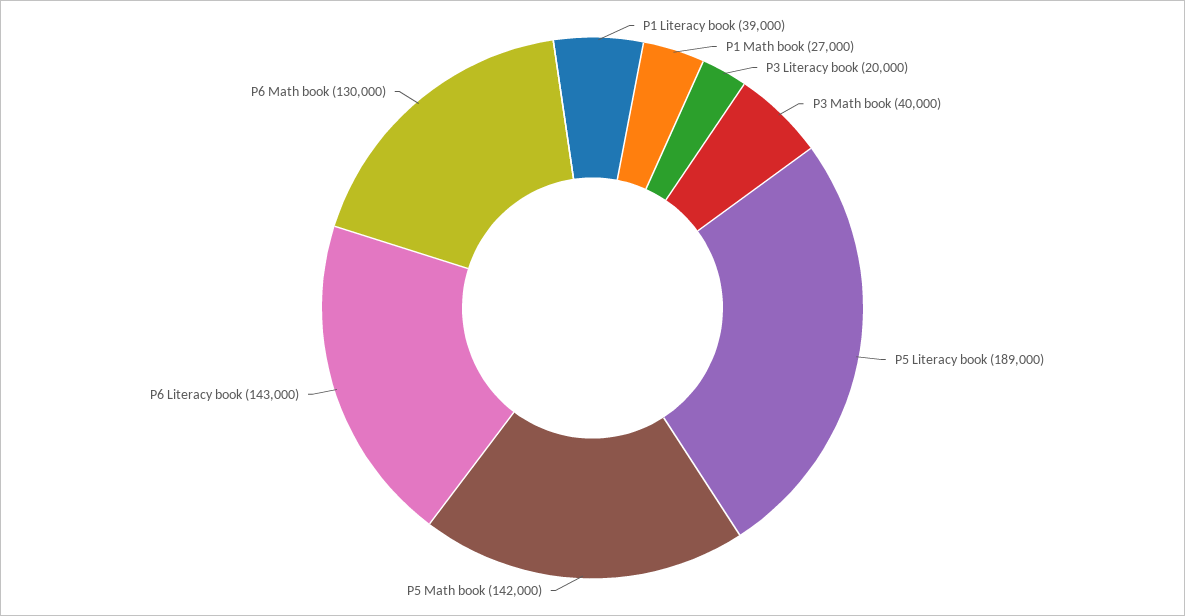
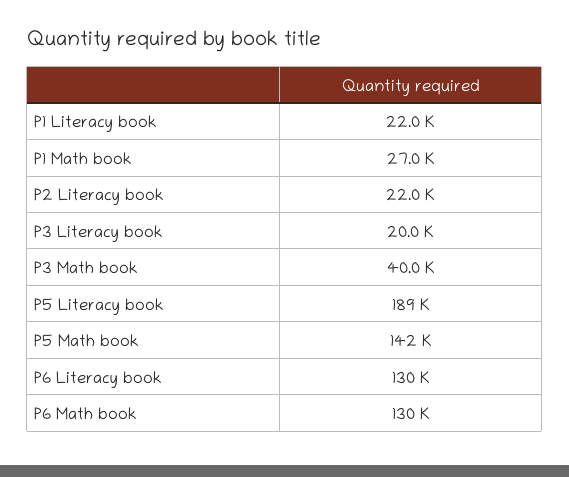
  {
-   "P1 Literacy book": 39000,
+   "P1 Literacy book": 22000,
    "P1 Math book": 27000,
    "P3 Literacy book": 20000,
    "P3 Math book": 40000,
    "P5 Literacy book": 189000,
    "P5 Math book": 142000,
-   "P6 Literacy book": 143000,
+   "P6 Literacy book": 130000,
-   "P6 Math book": 130000
+   "P6 Math book": 130000,
+   "P2 Literacy book": 22000
  }

